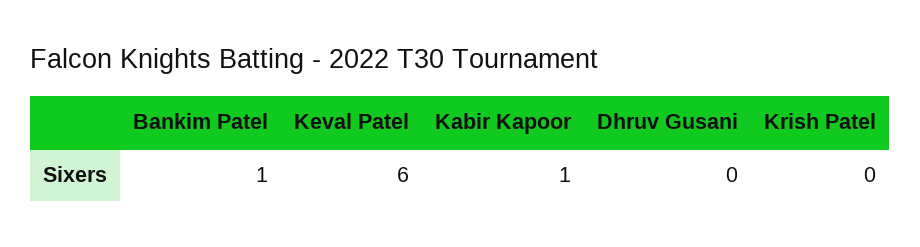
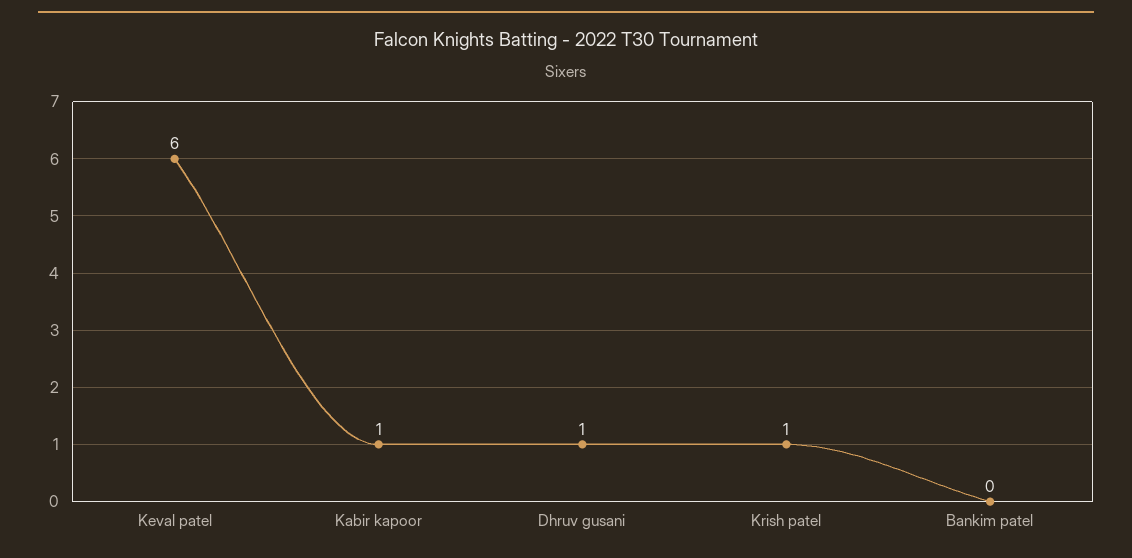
  {
-   "Bankim Patel": 1,
+   "Bankim Patel": 0,
    "Keval Patel": 6,
    "Kabir Kapoor": 1,
-   "Dhruv Gusani": 0,
+   "Dhruv Gusani": 1,
-   "Krish Patel": 0
+   "Krish Patel": 1
  }

